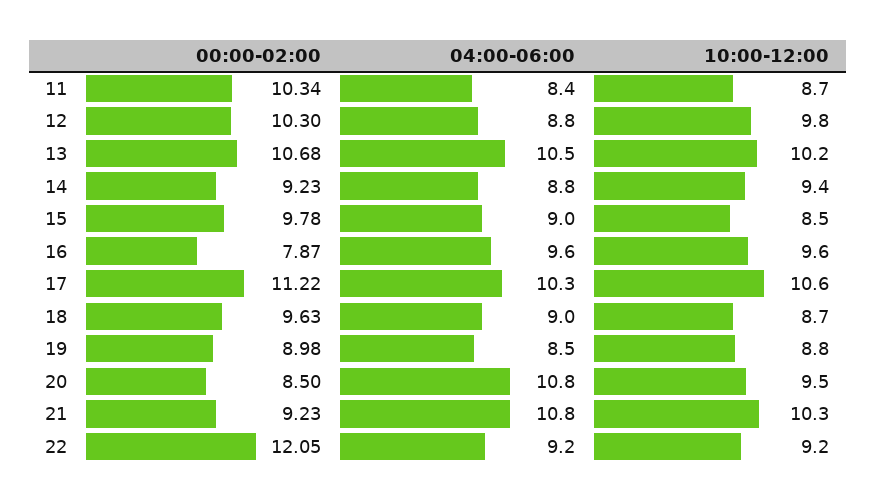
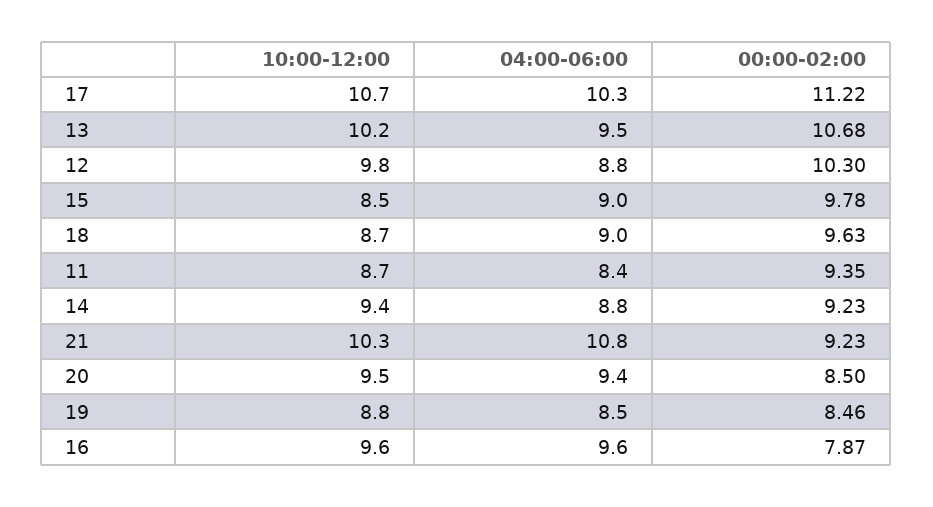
  {
    "00:00-02:00": {
-     "11": 10.34,
+     "11": 9.35,
      "12": 10.3,
      "13": 10.68,
      "14": 9.23,
      "15": 9.78,
      "16": 7.87,
      "17": 11.22,
      "18": 9.63,
-     "19": 8.98,
+     "19": 8.46,
      "20": 8.5,
-     "21": 9.23,
+     "21": 9.23
-     "22": 12.05
    },
    "04:00-06:00": {
      "11": 8.4,
      "12": 8.8,
-     "13": 10.5,
+     "13": 9.5,
      "14": 8.8,
      "15": 9,
      "16": 9.6,
      "17": 10.3,
      "18": 9,
      "19": 8.5,
-     "20": 10.8,
+     "20": 9.4,
-     "21": 10.8,
+     "21": 10.8
-     "22": 9.2
    },
    "10:00-12:00": {
      "11": 8.7,
      "12": 9.8,
      "13": 10.2,
      "14": 9.4,
      "15": 8.5,
      "16": 9.6,
-     "17": 10.6,
+     "17": 10.7,
      "18": 8.7,
      "19": 8.8,
      "20": 9.5,
-     "21": 10.3,
+     "21": 10.3
-     "22": 9.2
    }
  }

